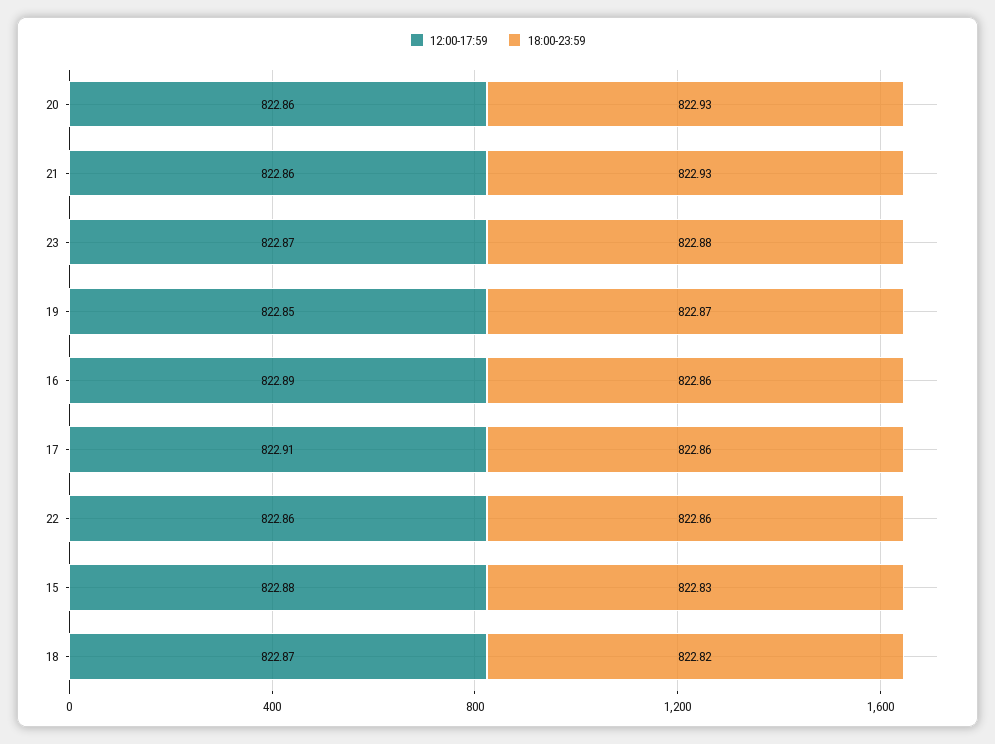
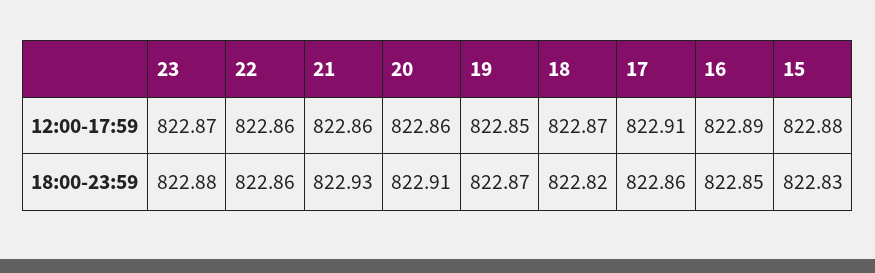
  {
    "12:00-17:59": {
      "20": 822.86,
      "21": 822.86,
      "23": 822.87,
      "19": 822.85,
      "16": 822.89,
      "17": 822.91,
      "22": 822.86,
      "15": 822.88,
      "18": 822.87
    },
    "18:00-23:59": {
-     "20": 822.93,
+     "20": 822.91,
      "21": 822.93,
      "23": 822.88,
      "19": 822.87,
-     "16": 822.86,
+     "16": 822.85,
      "17": 822.86,
      "22": 822.86,
      "15": 822.83,
      "18": 822.82
    }
  }

